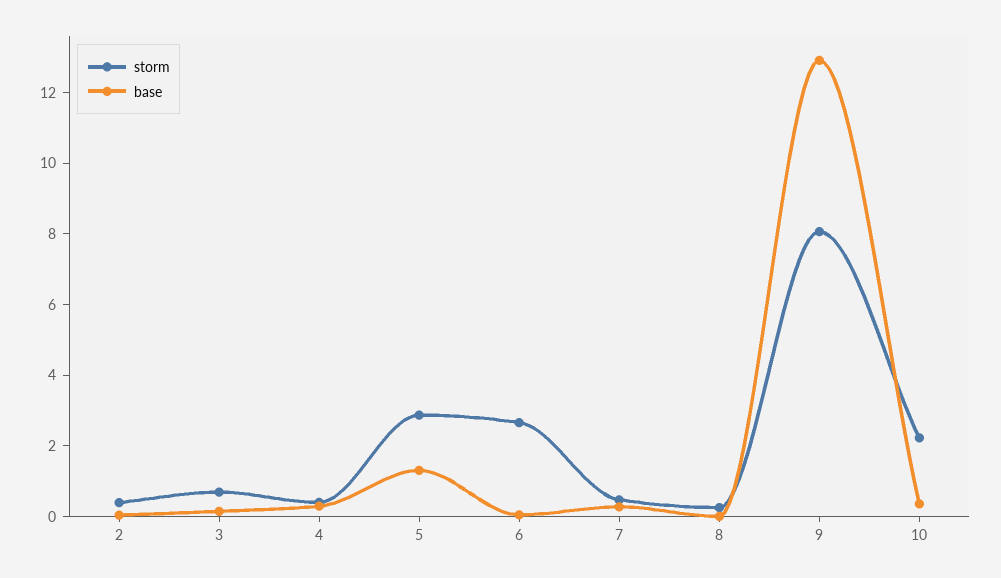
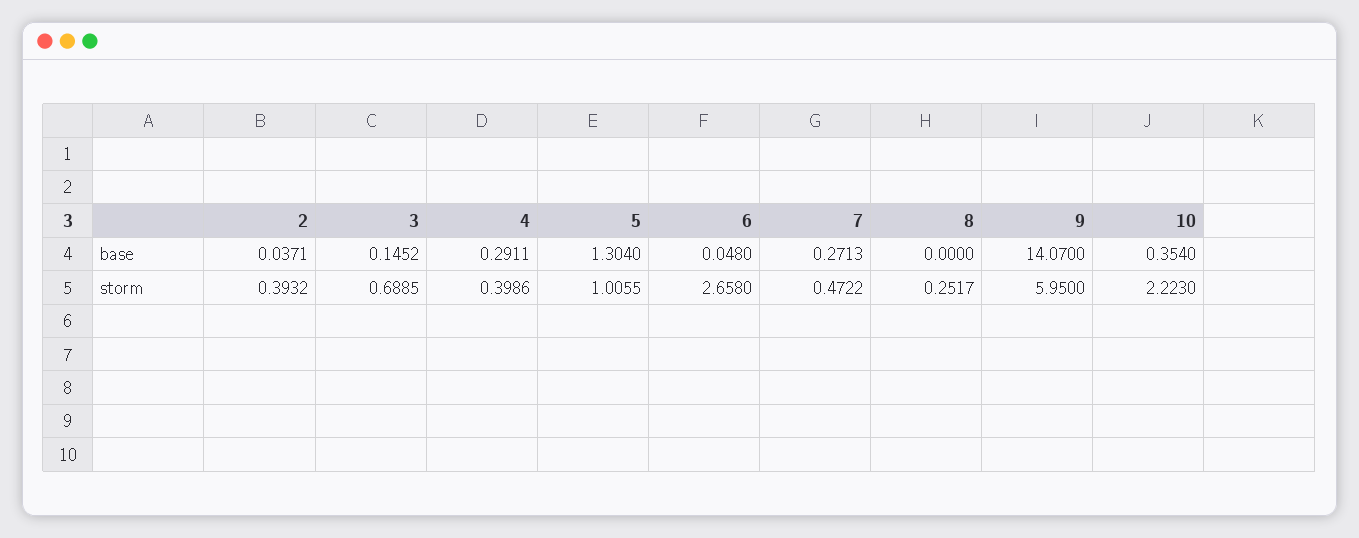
  {
    "storm": {
      "2": 0.3932,
      "3": 0.6885,
      "4": 0.3986,
-     "5": 3,
+     "5": 1.0055,
      "6": 2.658,
      "7": 0.4722,
      "8": 0.2517,
-     "9": 8,
+     "9": 5.95,
      "10": 2.223
    },
    "base": {
      "2": 0.0371,
      "3": 0.1452,
      "4": 0.2911,
      "5": 1.304,
      "6": 0.048,
      "7": 0.2713,
      "8": 0,
-     "9": 13,
+     "9": 14.07,
      "10": 0.354
    }
  }

